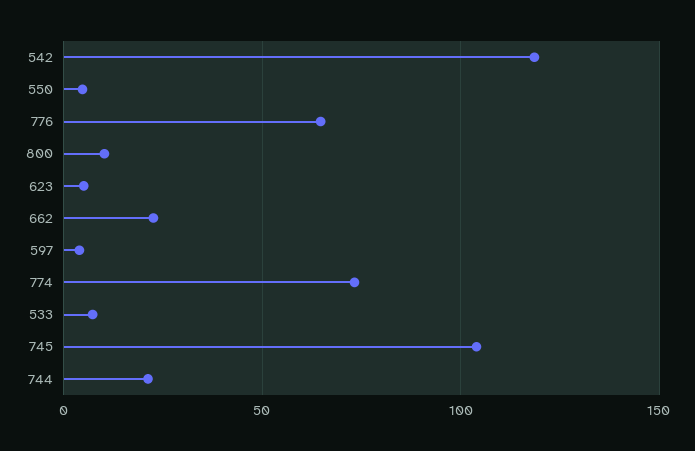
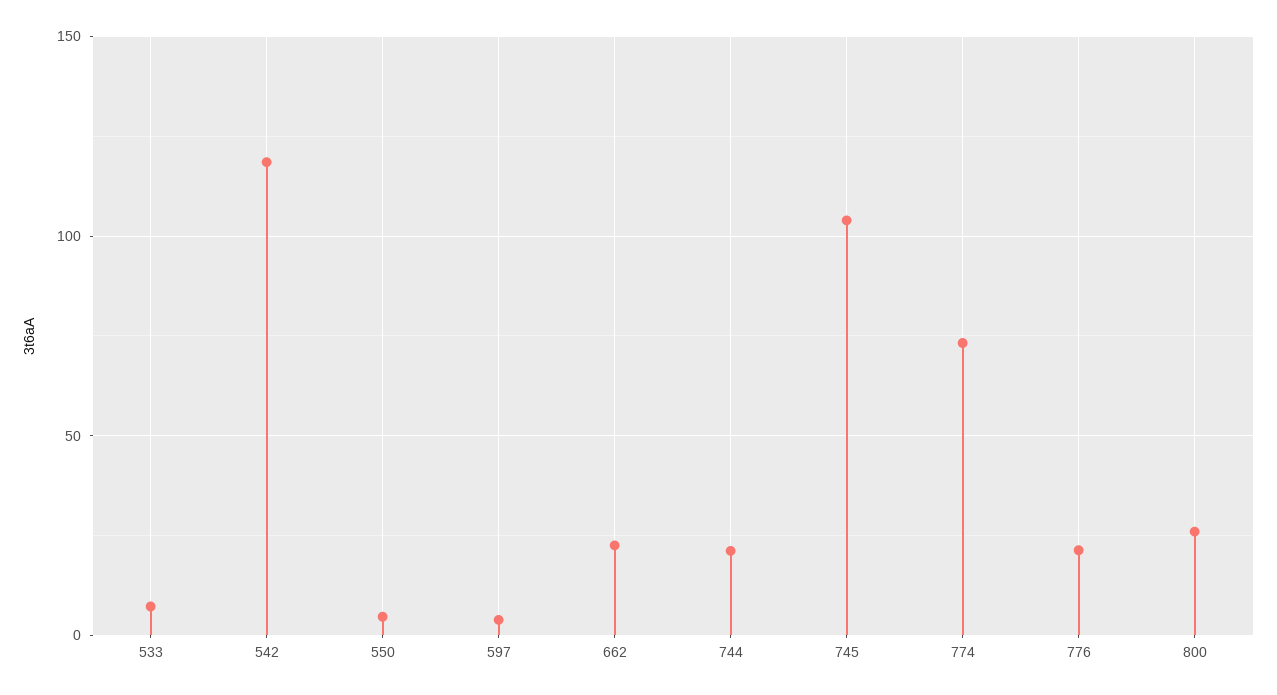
  {
    "542": 120,
    "550": 5,
-   "776": 65,
+   "776": 20,
-   "800": 10,
+   "800": 25,
-   "623": 5,
    "662": 25,
    "597": 5,
    "774": 75,
    "533": 5,
    "745": 105,
    "744": 20
  }

